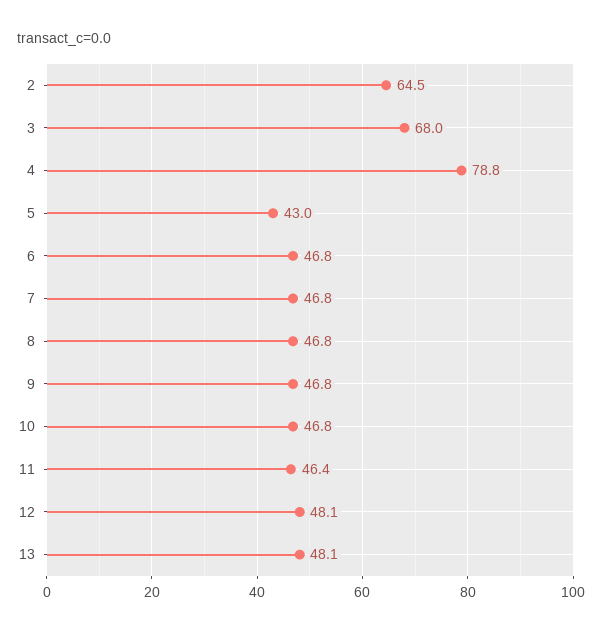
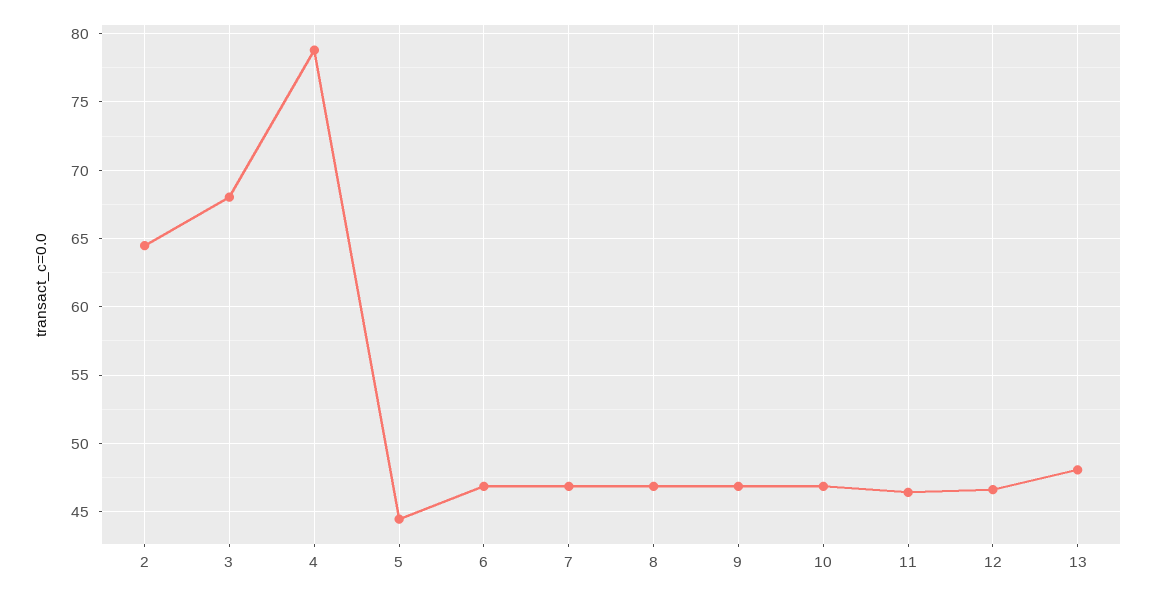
  {
    "2": 64.5,
    "3": 68,
    "4": 78.8,
-   "5": 43,
+   "5": 44.5,
    "6": 46.8,
    "7": 46.8,
    "8": 46.8,
    "9": 46.8,
    "10": 46.8,
    "11": 46.4,
-   "12": 48.1,
+   "12": 46.5,
    "13": 48.1
  }

